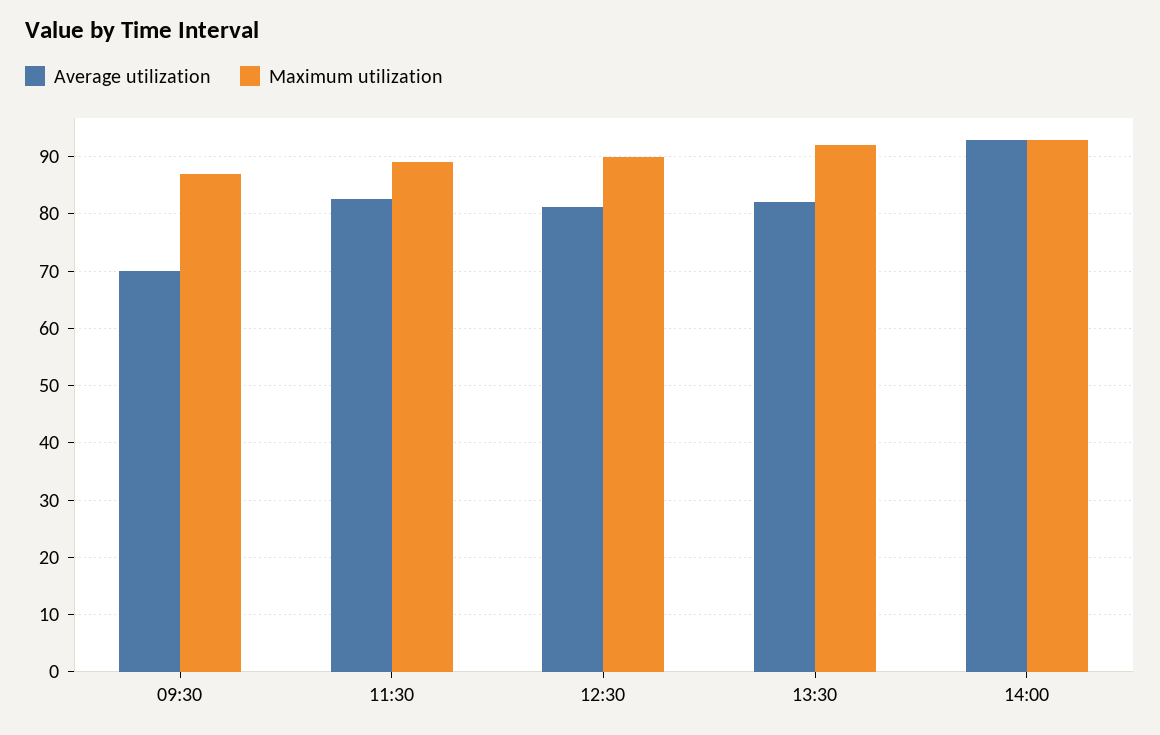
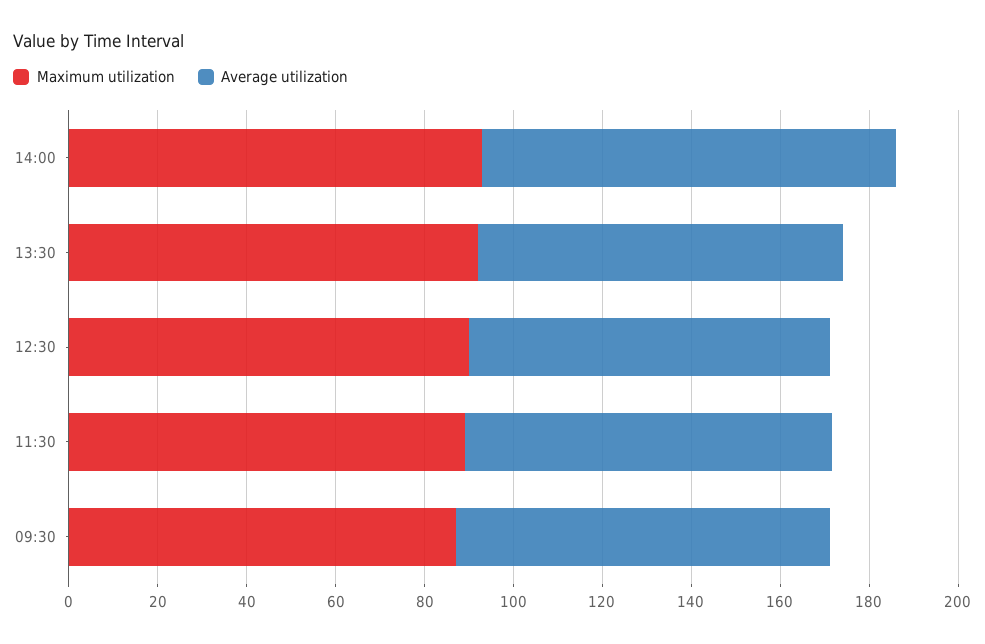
  {
    "Average utilization": {
-     "09:30": 70,
+     "09:30": 85,
      "11:30": 82,
      "12:30": 82,
      "13:30": 82,
      "14:00": 94
    },
    "Maximum utilization": {
      "09:30": 88,
      "11:30": 90,
      "12:30": 90,
      "13:30": 92,
      "14:00": 94
    }
  }

